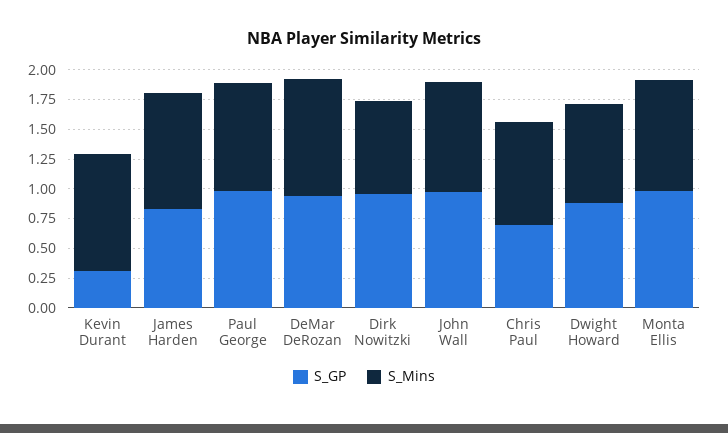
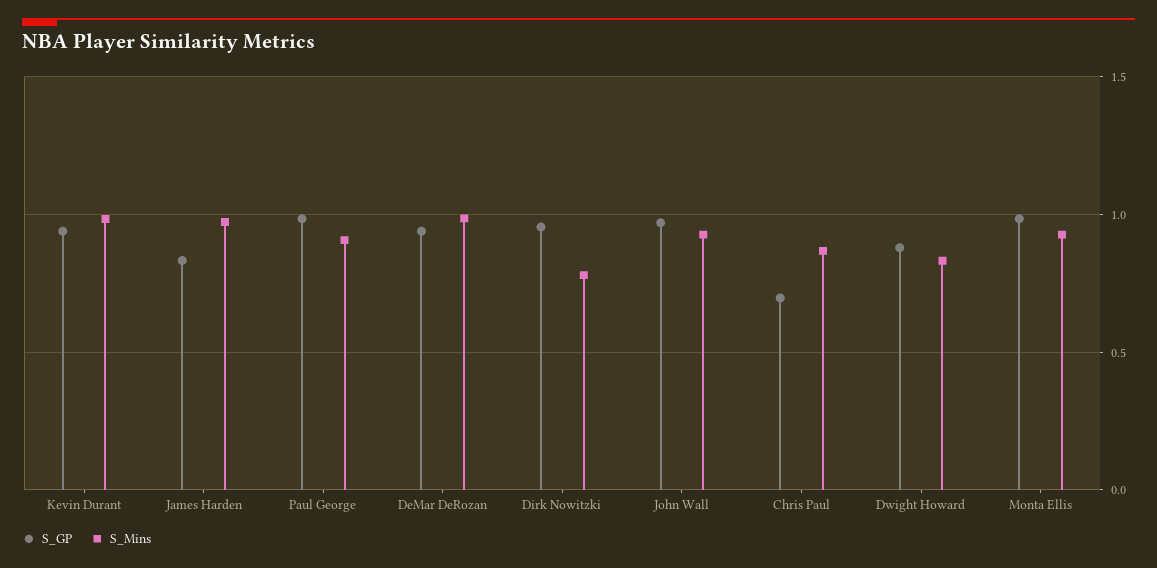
  {
    "S_GP": {
-     "Kevin Durant": 0.25,
+     "Kevin Durant": 0.95,
      "James Harden": 0.85,
      "Paul George": 1,
      "DeMar DeRozan": 0.95,
      "Dirk Nowitzki": 0.95,
      "John Wall": 0.95,
      "Chris Paul": 0.7,
      "Dwight Howard": 0.9,
      "Monta Ellis": 1
    },
    "S_Mins": {
      "Kevin Durant": 1,
      "James Harden": 0.95,
      "Paul George": 0.9,
      "DeMar DeRozan": 1,
      "Dirk Nowitzki": 0.8,
      "John Wall": 0.95,
      "Chris Paul": 0.85,
      "Dwight Howard": 0.85,
      "Monta Ellis": 0.95
    }
  }

